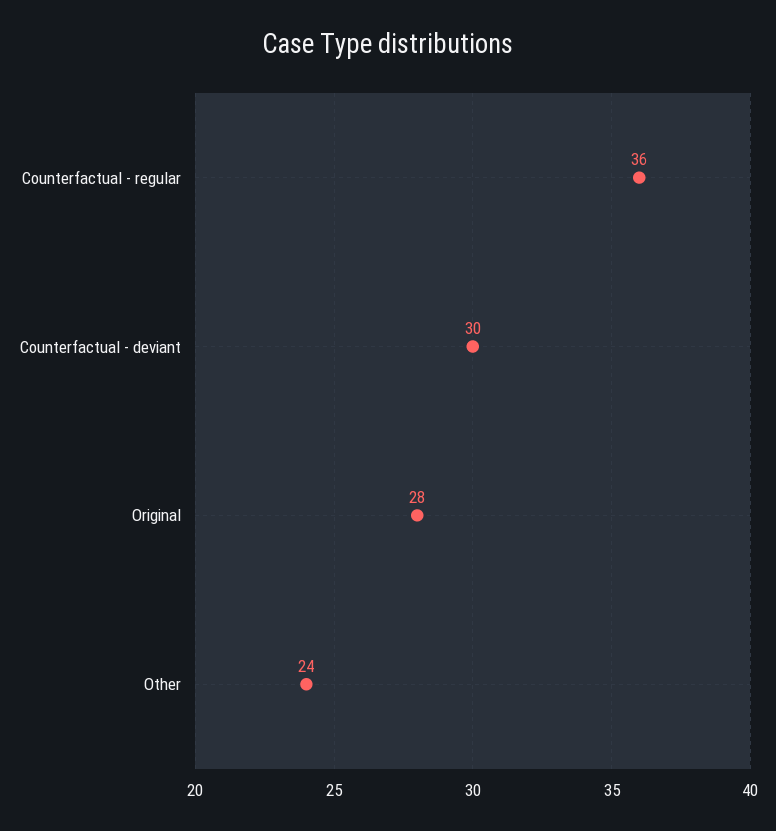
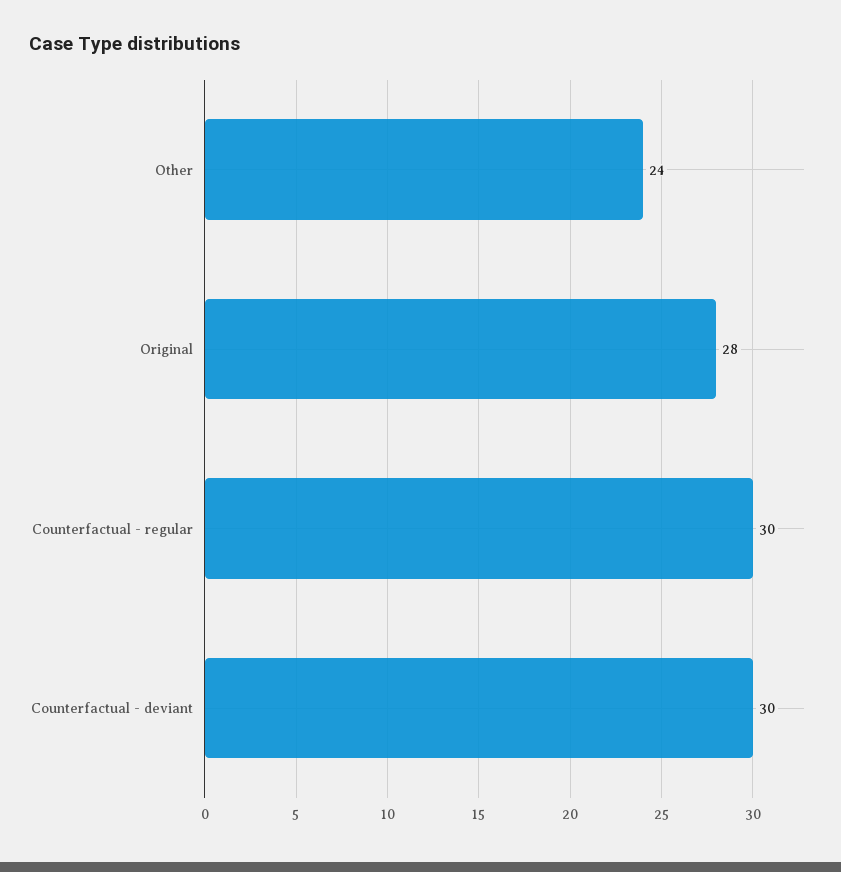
  {
-   "Counterfactual - regular": 36,
+   "Counterfactual - regular": 30,
    "Counterfactual - deviant": 30,
    "Original": 28,
    "Other": 24
  }

